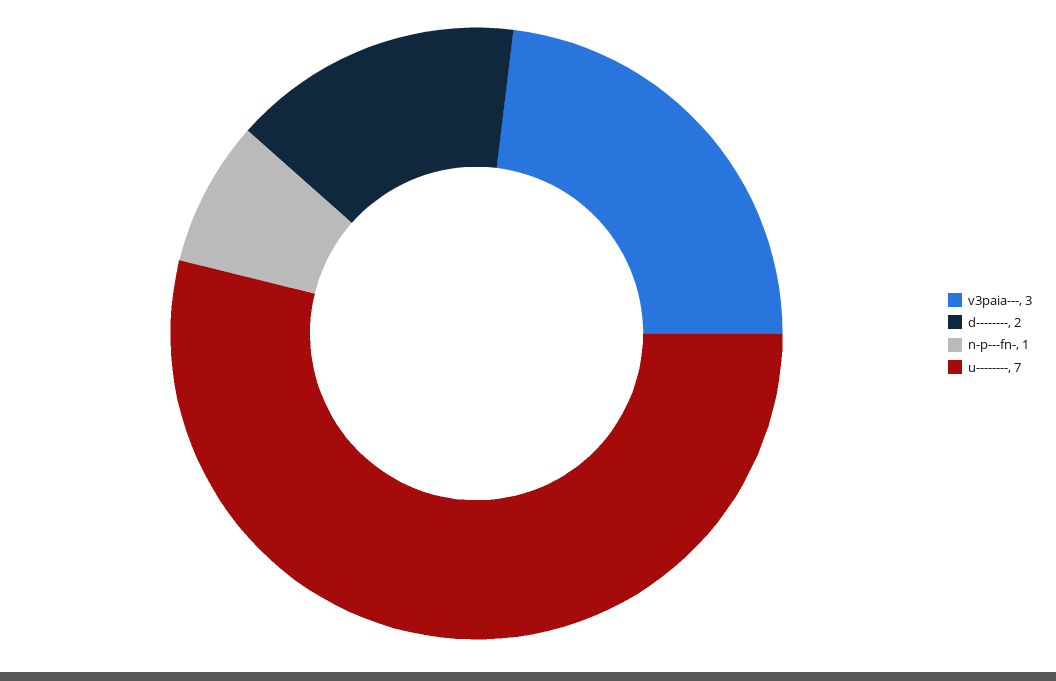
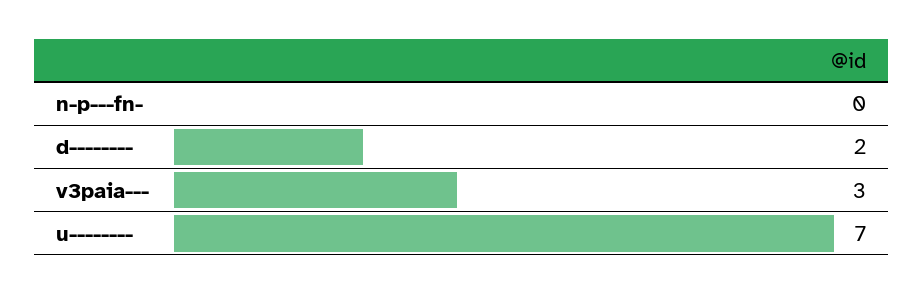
  {
    "v3paia---": 3,
    "d--------": 2,
-   "n-p---fn-": 1,
+   "n-p---fn-": 0,
    "u--------": 7
  }

